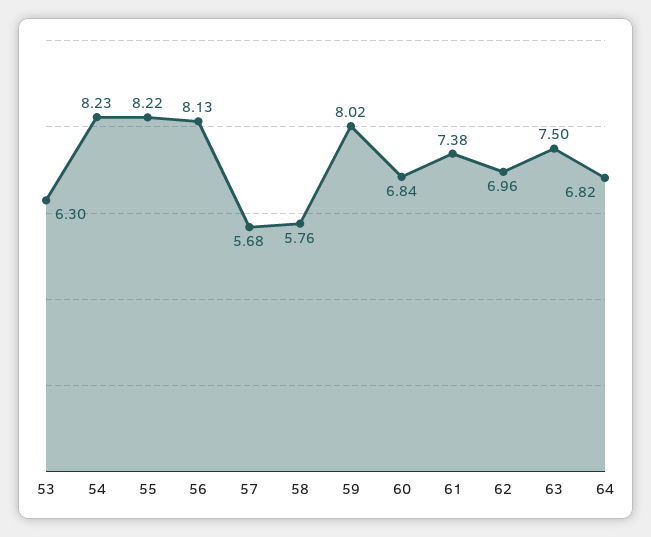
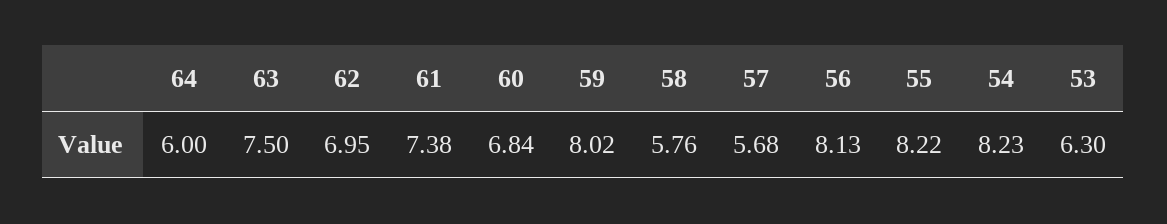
  {
    "53": 6.3,
    "54": 8.23,
    "55": 8.22,
    "56": 8.13,
    "57": 5.68,
    "58": 5.76,
    "59": 8.02,
    "60": 6.84,
    "61": 7.38,
-   "62": 6.96,
+   "62": 6.95,
    "63": 7.5,
-   "64": 6.82
+   "64": 6
  }

